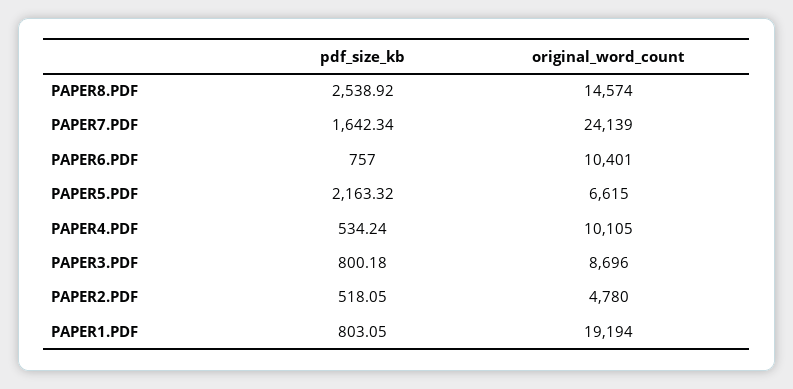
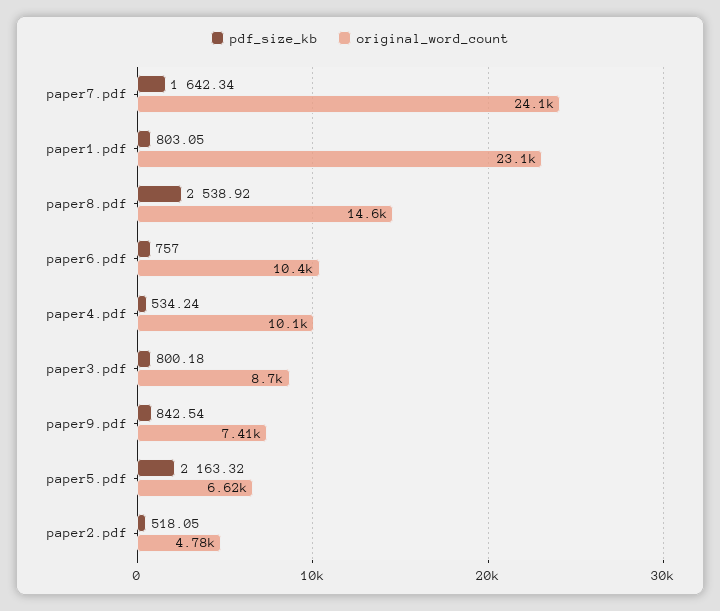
  {
    "pdf_size_kb": {
      "PAPER8.PDF": 2538.92,
      "PAPER7.PDF": 1642.34,
      "PAPER6.PDF": 757,
      "PAPER5.PDF": 2163.32,
      "PAPER4.PDF": 534.24,
      "PAPER3.PDF": 800.18,
      "PAPER2.PDF": 518.05,
-     "PAPER1.PDF": 803.05
+     "PAPER1.PDF": 803.05,
+     "paper9.pdf": 842.54
    },
    "original_word_count": {
      "PAPER8.PDF": 14574,
      "PAPER7.PDF": 24139,
      "PAPER6.PDF": 10401,
      "PAPER5.PDF": 6615,
      "PAPER4.PDF": 10105,
      "PAPER3.PDF": 8696,
      "PAPER2.PDF": 4780,
-     "PAPER1.PDF": 19194
+     "PAPER1.PDF": 23100,
+     "paper9.pdf": 7410
    }
  }

